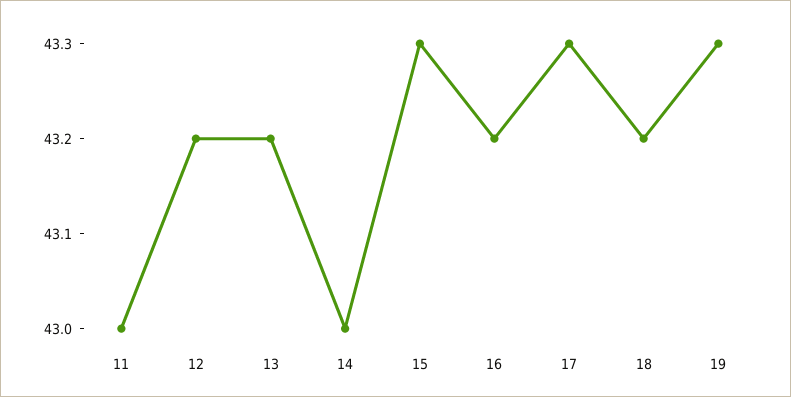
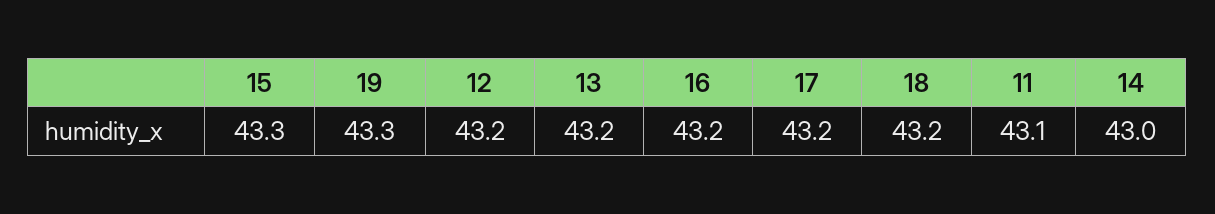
  {
-   "11": 43,
+   "11": 43.1,
    "12": 43.2,
    "13": 43.2,
    "14": 43,
    "15": 43.3,
    "16": 43.2,
-   "17": 43.3,
+   "17": 43.2,
    "18": 43.2,
    "19": 43.3
  }

